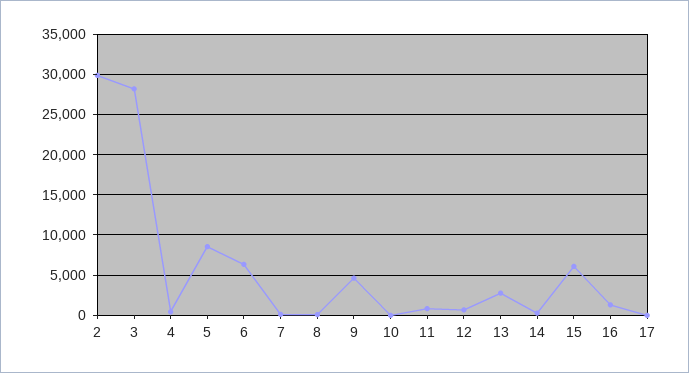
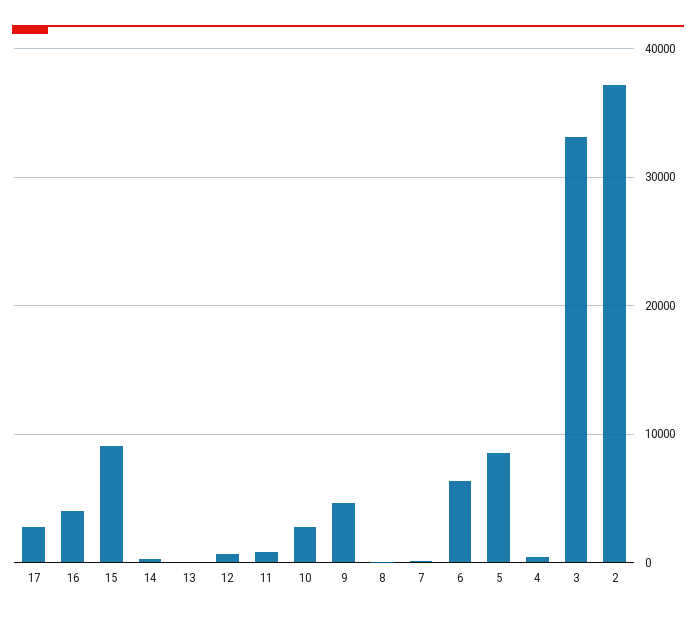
  {
-   "2": 30000,
+   "2": 37000,
-   "3": 28000,
+   "3": 33000,
    "4": 0,
    "5": 9000,
    "6": 6000,
    "7": 0,
    "8": 0,
    "9": 5000,
-   "10": 0,
+   "10": 3000,
    "11": 1000,
    "12": 1000,
-   "13": 3000,
+   "13": 0,
    "14": 0,
-   "15": 6000,
+   "15": 9000,
-   "16": 1000,
+   "16": 4000,
-   "17": 0
+   "17": 3000
  }

